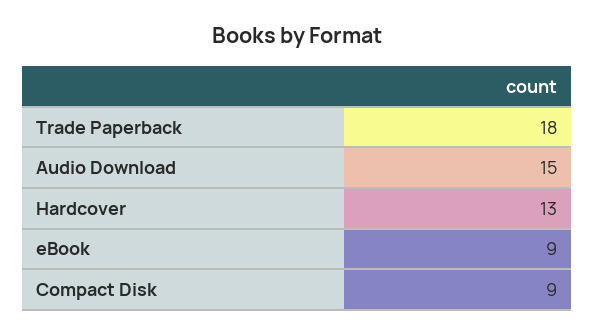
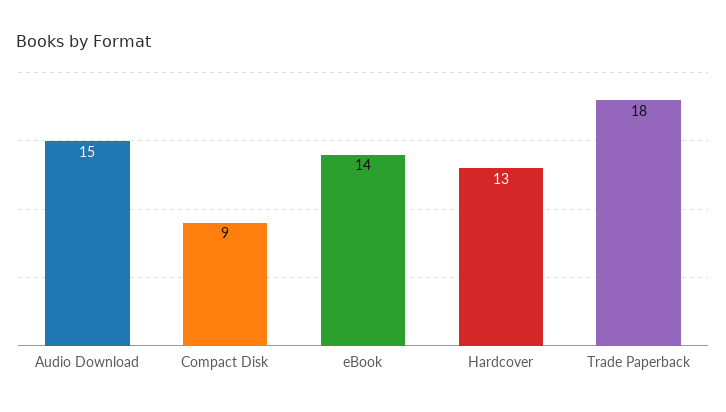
  {
    "Trade Paperback": 18,
    "Audio Download": 15,
    "Hardcover": 13,
-   "eBook": 9,
+   "eBook": 14,
    "Compact Disk": 9
  }

